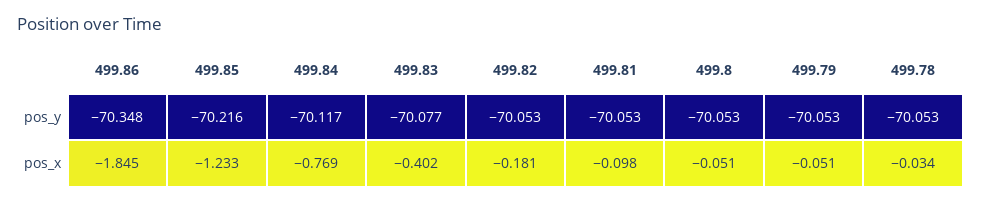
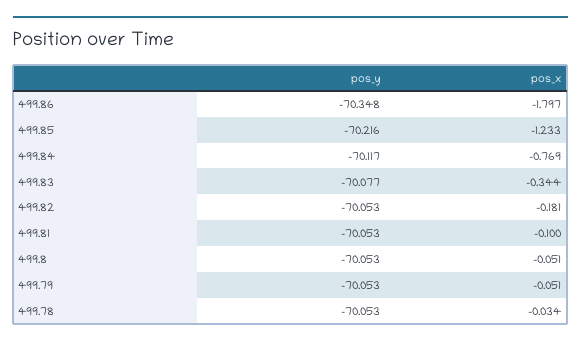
  {
    "499.86": {
      "pos_y": -70.348,
-     "pos_x": -1.845
+     "pos_x": -1.797
    },
    "499.85": {
      "pos_y": -70.216,
      "pos_x": -1.233
    },
    "499.84": {
      "pos_y": -70.117,
      "pos_x": -0.769
    },
    "499.83": {
      "pos_y": -70.077,
-     "pos_x": -0.402
+     "pos_x": -0.344
    },
    "499.82": {
      "pos_y": -70.053,
      "pos_x": -0.181
    },
    "499.81": {
      "pos_y": -70.053,
-     "pos_x": -0.098
+     "pos_x": -0.1
    },
    "499.8": {
      "pos_y": -70.053,
      "pos_x": -0.051
    },
    "499.79": {
      "pos_y": -70.053,
      "pos_x": -0.051
    },
    "499.78": {
      "pos_y": -70.053,
      "pos_x": -0.034
    }
  }

